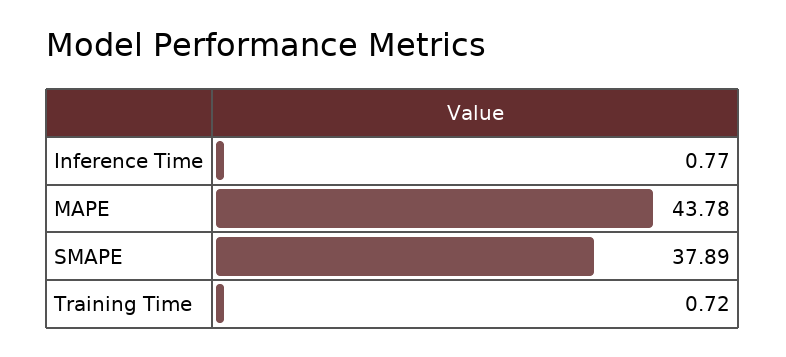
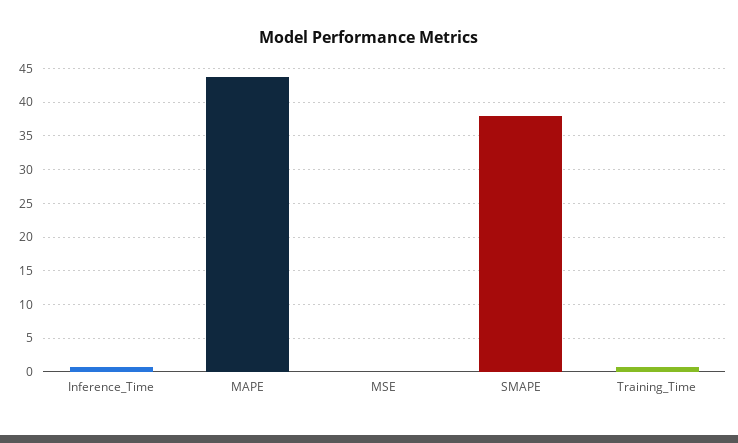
  {
    "Inference Time": 0.77,
    "MAPE": 43.78,
    "SMAPE": 37.89,
-   "Training Time": 0.72
+   "Training Time": 0.72,
+   "MSE": 0
  }

